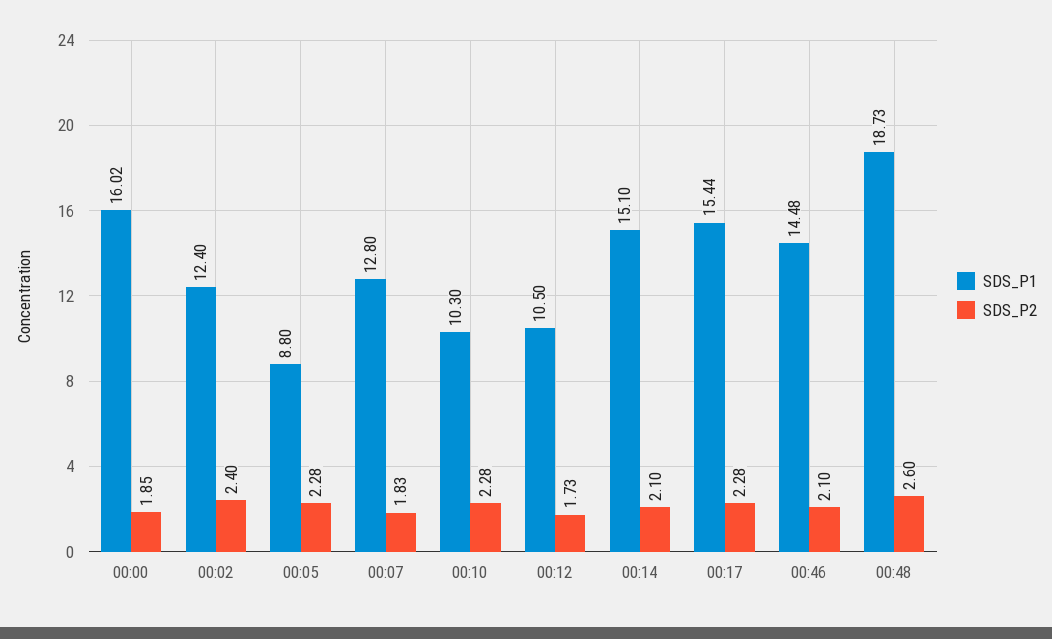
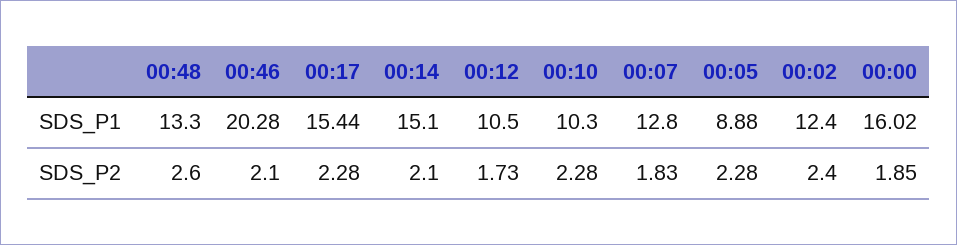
  {
    "SDS_P1": {
      "00:00": 16.02,
      "00:02": 12.4,
-     "00:05": 8.8,
+     "00:05": 8.88,
      "00:07": 12.8,
      "00:10": 10.3,
      "00:12": 10.5,
      "00:14": 15.1,
      "00:17": 15.44,
-     "00:46": 14.48,
+     "00:46": 20.28,
-     "00:48": 18.73
+     "00:48": 13.3
    },
    "SDS_P2": {
      "00:00": 1.85,
      "00:02": 2.4,
      "00:05": 2.28,
      "00:07": 1.83,
      "00:10": 2.28,
      "00:12": 1.73,
      "00:14": 2.1,
      "00:17": 2.28,
      "00:46": 2.1,
      "00:48": 2.6
    }
  }

